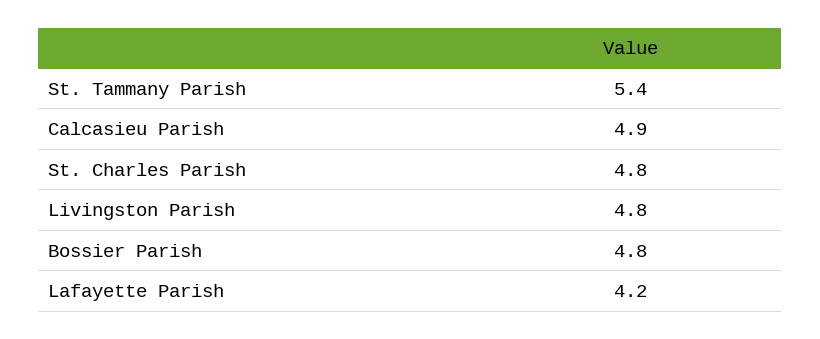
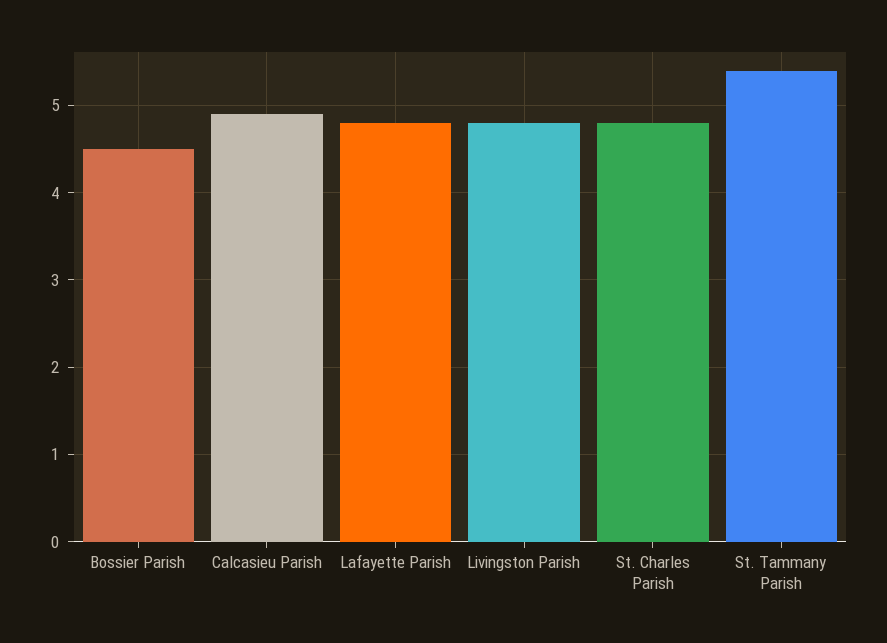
  {
    "St. Tammany Parish": 5.4,
    "Calcasieu Parish": 4.9,
    "St. Charles Parish": 4.8,
    "Livingston Parish": 4.8,
-   "Bossier Parish": 4.8,
+   "Bossier Parish": 4.5,
-   "Lafayette Parish": 4.2
+   "Lafayette Parish": 4.8
  }

